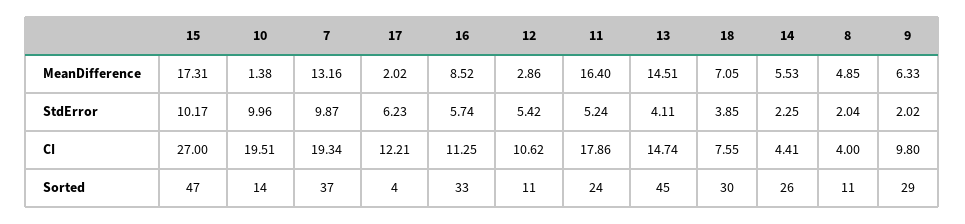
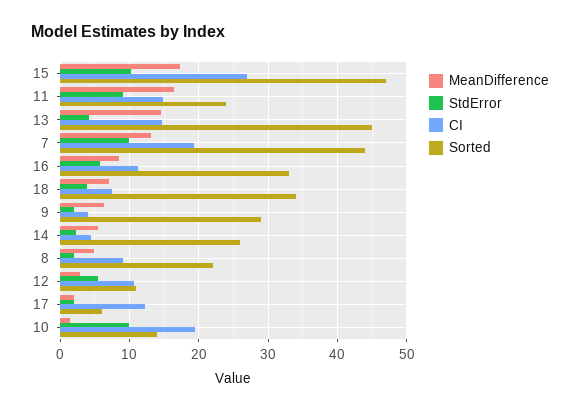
  {
    "MeanDifference": {
      "15": 17.31,
      "10": 1.38,
      "7": 13.16,
      "17": 2.02,
      "16": 8.52,
      "12": 2.86,
      "11": 16.4,
      "13": 14.51,
      "18": 7.05,
      "14": 5.53,
      "8": 4.85,
      "9": 6.33
    },
    "StdError": {
      "15": 10.17,
      "10": 9.96,
      "7": 9.87,
-     "17": 6.23,
+     "17": 2,
      "16": 5.74,
      "12": 5.42,
-     "11": 5.24,
+     "11": 9,
      "13": 4.11,
      "18": 3.85,
      "14": 2.25,
      "8": 2.04,
      "9": 2.02
    },
    "CI": {
      "15": 27,
      "10": 19.51,
      "7": 19.34,
      "17": 12.21,
      "16": 11.25,
      "12": 10.62,
-     "11": 17.86,
+     "11": 15,
      "13": 14.74,
      "18": 7.55,
      "14": 4.41,
-     "8": 4,
+     "8": 9,
-     "9": 9.8
+     "9": 4
    },
    "Sorted": {
      "15": 47,
      "10": 14,
-     "7": 37,
+     "7": 44,
-     "17": 4,
+     "17": 6,
      "16": 33,
      "12": 11,
      "11": 24,
      "13": 45,
-     "18": 30,
+     "18": 34,
      "14": 26,
-     "8": 11,
+     "8": 22,
      "9": 29
    }
  }

